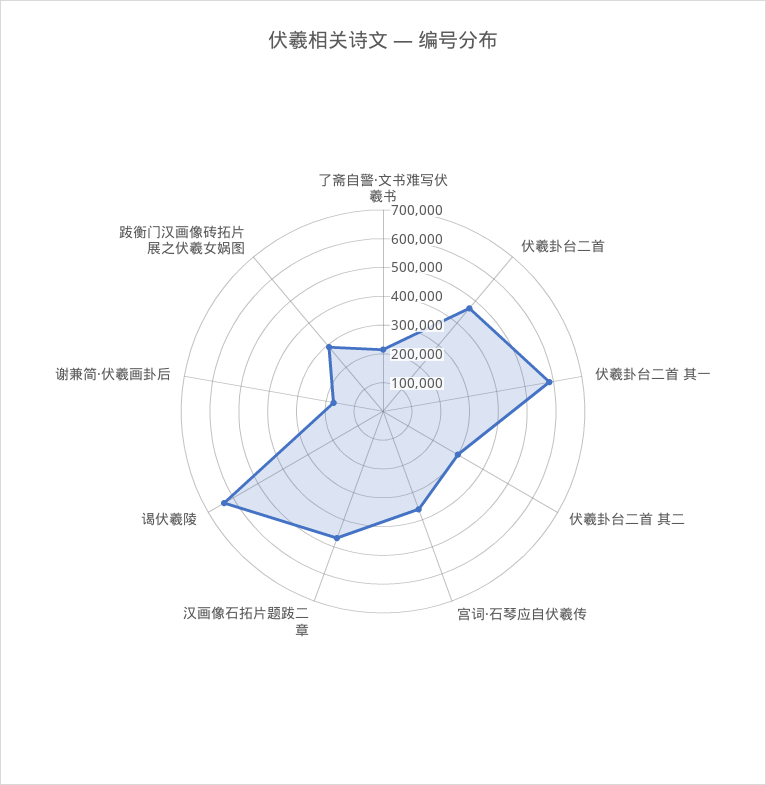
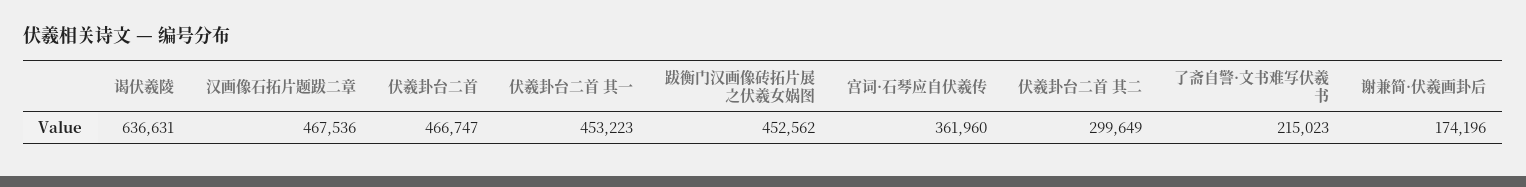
  {
    "了斋自警·文书难写伏羲书": 215023,
    "伏羲卦台二首": 466747,
-   "伏羲卦台二首 其一": 600000,
+   "伏羲卦台二首 其一": 453223,
    "伏羲卦台二首 其二": 299649,
    "宫词·石琴应自伏羲传": 361960,
    "汉画像石拓片题跋二章": 467536,
    "谒伏羲陵": 636631,
    "谢兼简·伏羲画卦后": 174196,
-   "跋衡门汉画像砖拓片展之伏羲女娲图": 300000
+   "跋衡门汉画像砖拓片展之伏羲女娲图": 452562
  }

